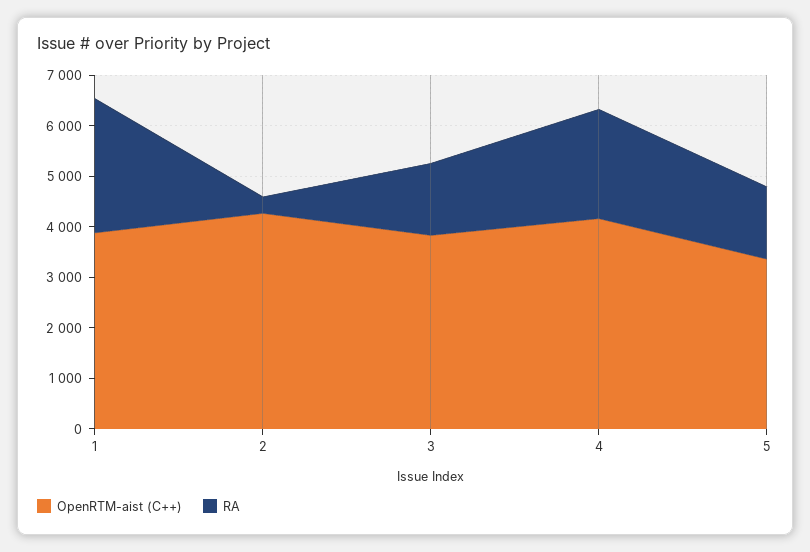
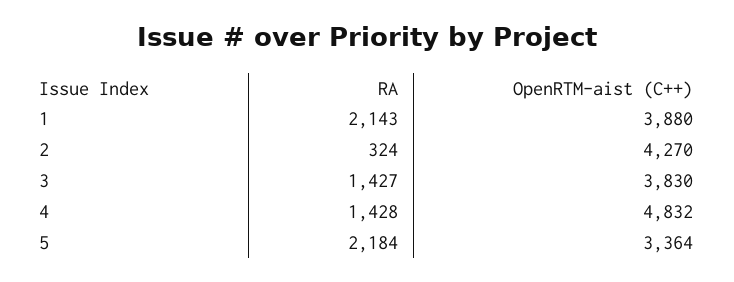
  {
    "OpenRTM-aist (C++)": {
      "1": 3880,
      "2": 4270,
      "3": 3830,
-     "4": 4200,
+     "4": 4832,
      "5": 3364
    },
    "RA": {
-     "1": 2600,
+     "1": 2143,
      "2": 324,
      "3": 1427,
-     "4": 2200,
+     "4": 1428,
-     "5": 1400
+     "5": 2184
    }
  }

